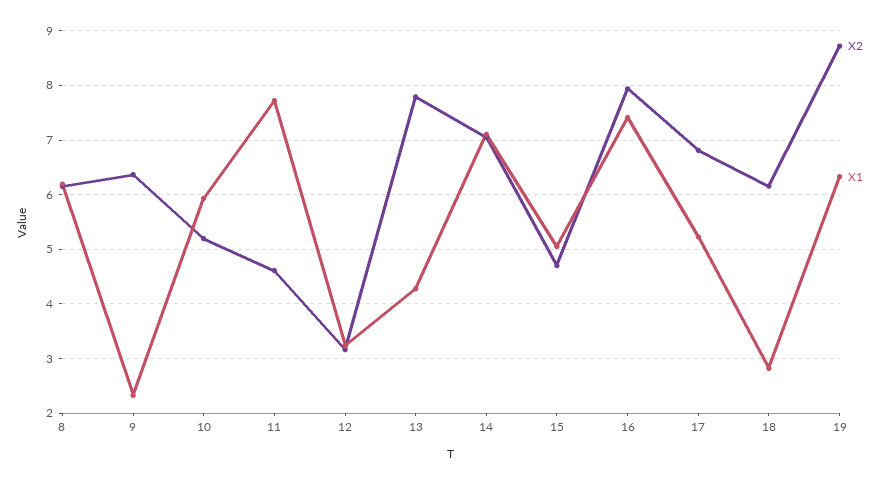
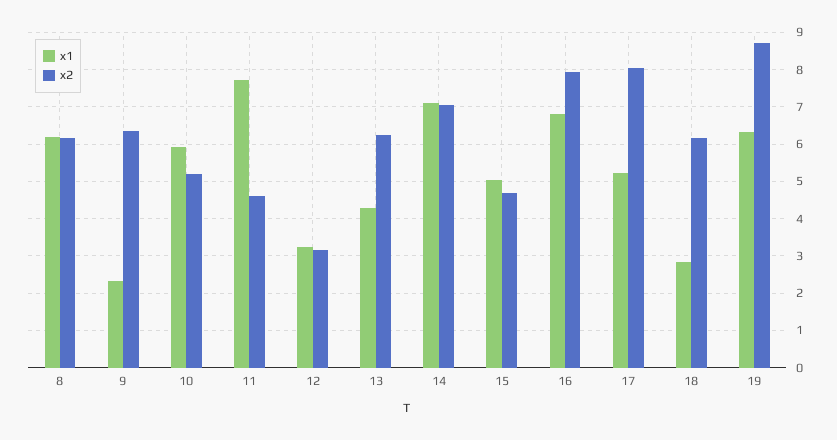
  {
    "X2": {
      "8": 6.2,
      "9": 6.4,
      "10": 5.2,
      "11": 4.6,
      "12": 3.2,
-     "13": 7.8,
+     "13": 6.2,
      "14": 7,
      "15": 4.8,
      "16": 8,
-     "17": 6.8,
+     "17": 8,
      "18": 6.2,
      "19": 8.8
    },
    "X1": {
      "8": 6.2,
      "9": 2.4,
      "10": 6,
      "11": 7.8,
      "12": 3.2,
      "13": 4.2,
      "14": 7.2,
      "15": 5,
-     "16": 7.4,
+     "16": 6.8,
      "17": 5.2,
      "18": 2.8,
      "19": 6.4
    }
  }

